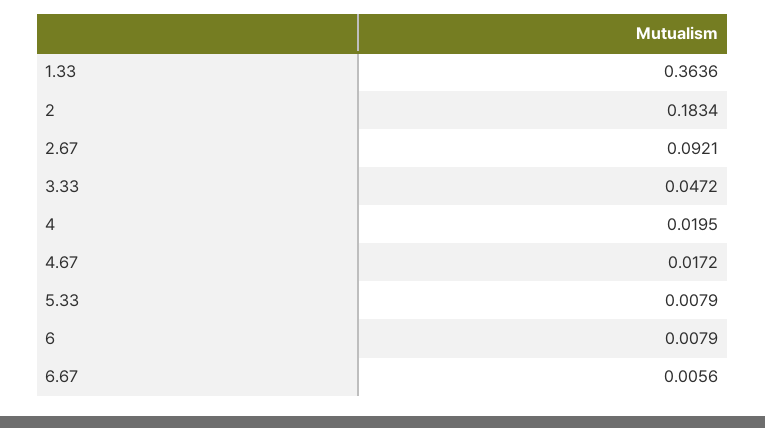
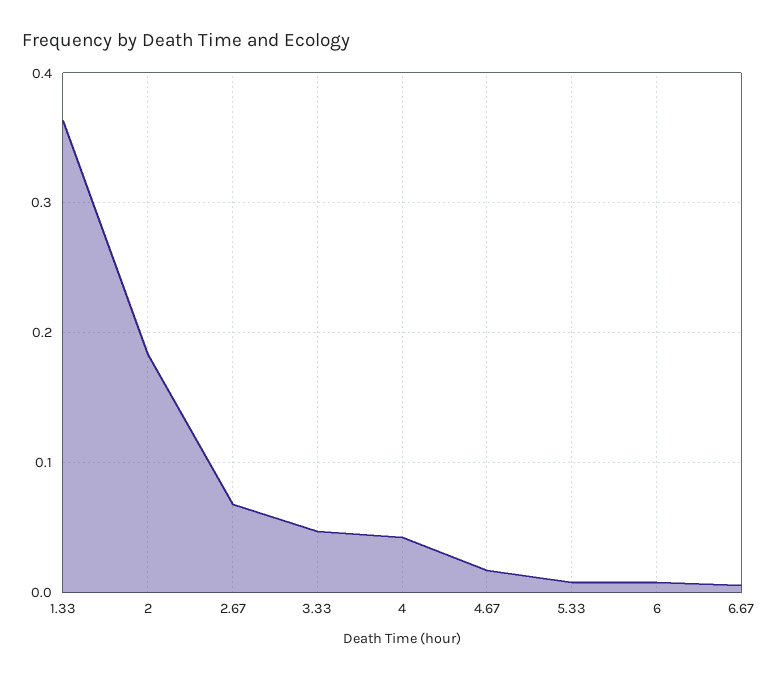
  {
    "1.33": 0.3636,
    "2": 0.1834,
-   "2.67": 0.0921,
+   "2.67": 0.07,
    "3.33": 0.0472,
-   "4": 0.0195,
+   "4": 0.04,
    "4.67": 0.0172,
    "5.33": 0.0079,
    "6": 0.0079,
    "6.67": 0.0056
  }

